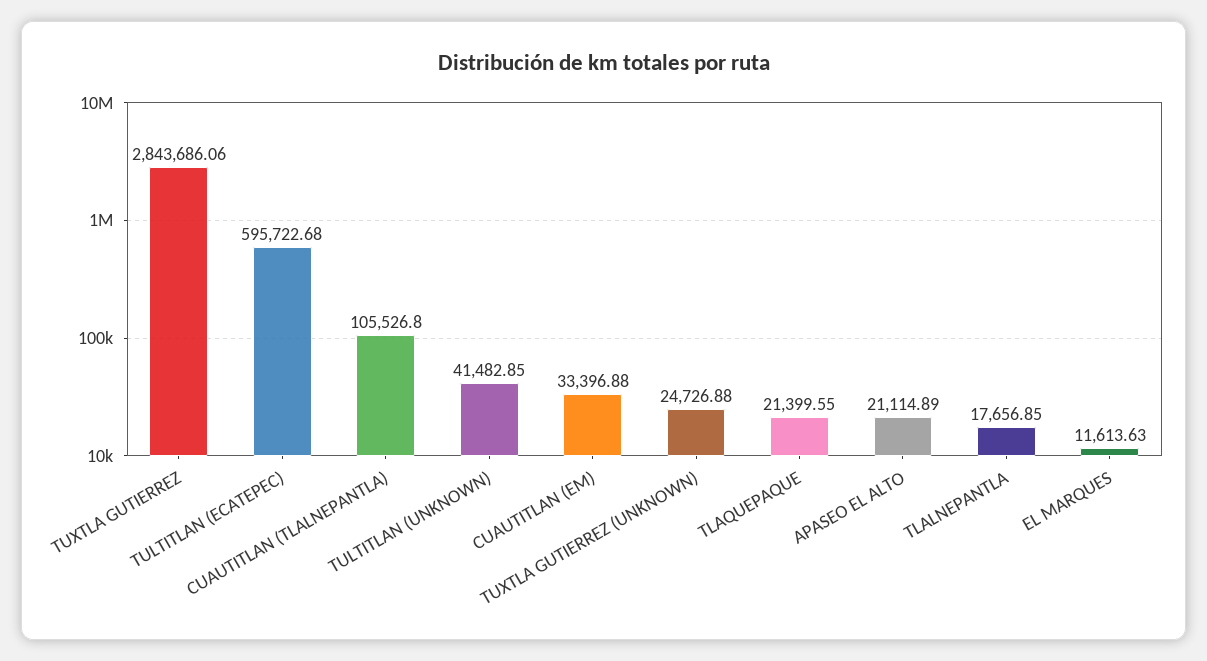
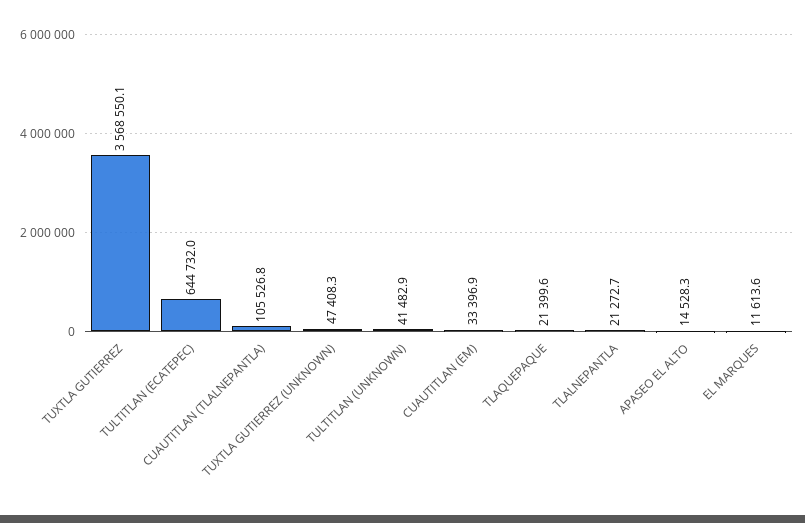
  {
-   "TUXTLA GUTIERREZ": 2843686.06,
+   "TUXTLA GUTIERREZ": 3568550.1,
-   "TULTITLAN (ECATEPEC)": 595722.68,
+   "TULTITLAN (ECATEPEC)": 644732,
    "CUAUTITLAN (TLALNEPANTLA)": 105526.8,
    "TULTITLAN (UNKNOWN)": 41482.85,
    "CUAUTITLAN (EM)": 33396.88,
-   "TUXTLA GUTIERREZ (UNKNOWN)": 24726.88,
+   "TUXTLA GUTIERREZ (UNKNOWN)": 47408.3,
    "TLAQUEPAQUE": 21399.55,
-   "APASEO EL ALTO": 21114.89,
+   "APASEO EL ALTO": 14528.3,
-   "TLALNEPANTLA": 17656.85,
+   "TLALNEPANTLA": 21272.7,
    "EL MARQUES": 11613.63
  }

